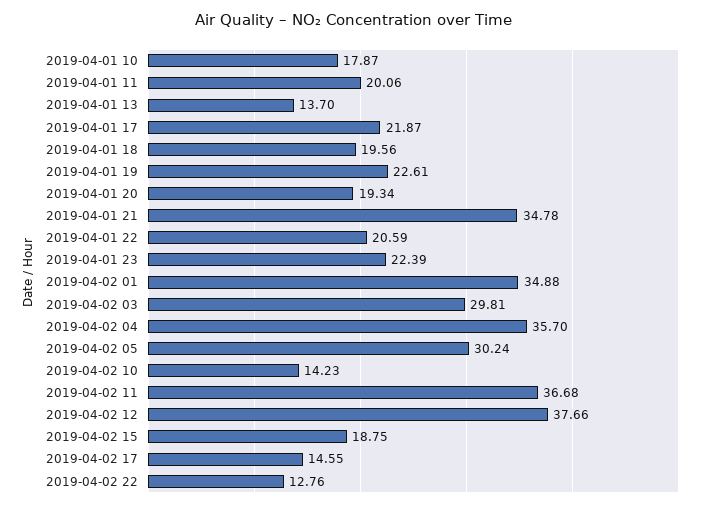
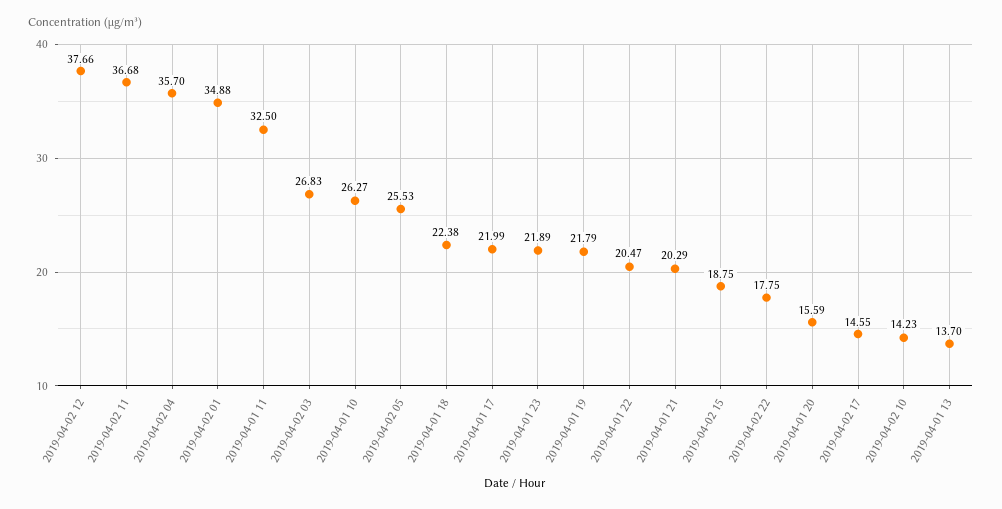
  {
-   "2019-04-01 10": 17.87,
+   "2019-04-01 10": 26.27,
-   "2019-04-01 11": 20.06,
+   "2019-04-01 11": 32.5,
    "2019-04-01 13": 13.7,
-   "2019-04-01 17": 21.87,
+   "2019-04-01 17": 21.99,
-   "2019-04-01 18": 19.56,
+   "2019-04-01 18": 22.38,
-   "2019-04-01 19": 22.61,
+   "2019-04-01 19": 21.79,
-   "2019-04-01 20": 19.34,
+   "2019-04-01 20": 15.59,
-   "2019-04-01 21": 34.78,
+   "2019-04-01 21": 20.29,
-   "2019-04-01 22": 20.59,
+   "2019-04-01 22": 20.47,
-   "2019-04-01 23": 22.39,
+   "2019-04-01 23": 21.89,
    "2019-04-02 01": 34.88,
-   "2019-04-02 03": 29.81,
+   "2019-04-02 03": 26.83,
    "2019-04-02 04": 35.7,
-   "2019-04-02 05": 30.24,
+   "2019-04-02 05": 25.53,
    "2019-04-02 10": 14.23,
    "2019-04-02 11": 36.68,
    "2019-04-02 12": 37.66,
    "2019-04-02 15": 18.75,
    "2019-04-02 17": 14.55,
-   "2019-04-02 22": 12.76
+   "2019-04-02 22": 17.75
  }

